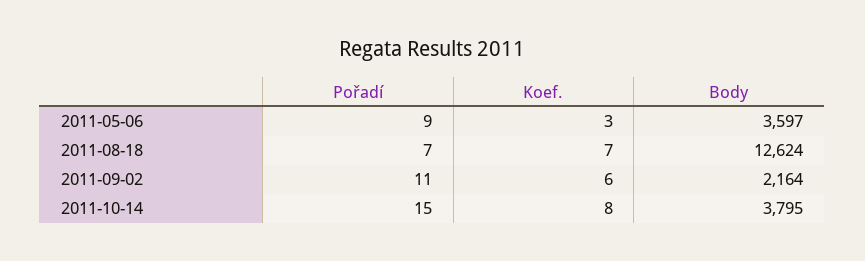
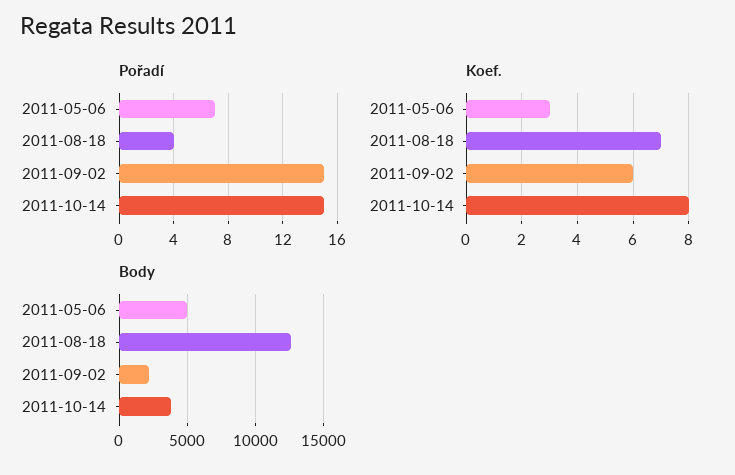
  {
    "Pořadí": {
-     "2011-05-06": 9,
+     "2011-05-06": 7,
-     "2011-08-18": 7,
+     "2011-08-18": 4,
-     "2011-09-02": 11,
+     "2011-09-02": 15,
      "2011-10-14": 15
    },
    "Koef.": {
      "2011-05-06": 3,
      "2011-08-18": 7,
      "2011-09-02": 6,
      "2011-10-14": 8
    },
    "Body": {
-     "2011-05-06": 3597,
+     "2011-05-06": 5000,
      "2011-08-18": 12624,
      "2011-09-02": 2164,
      "2011-10-14": 3795
    }
  }

